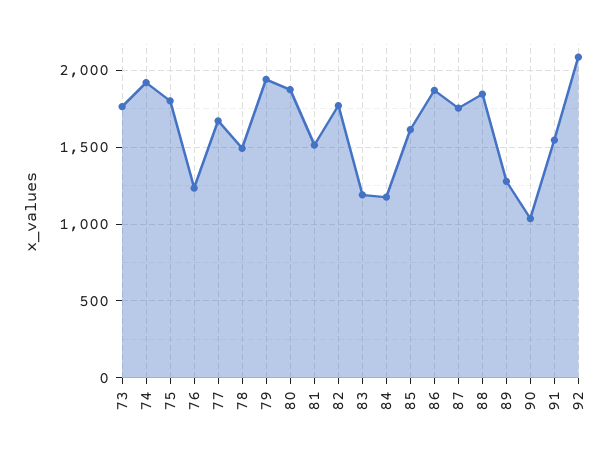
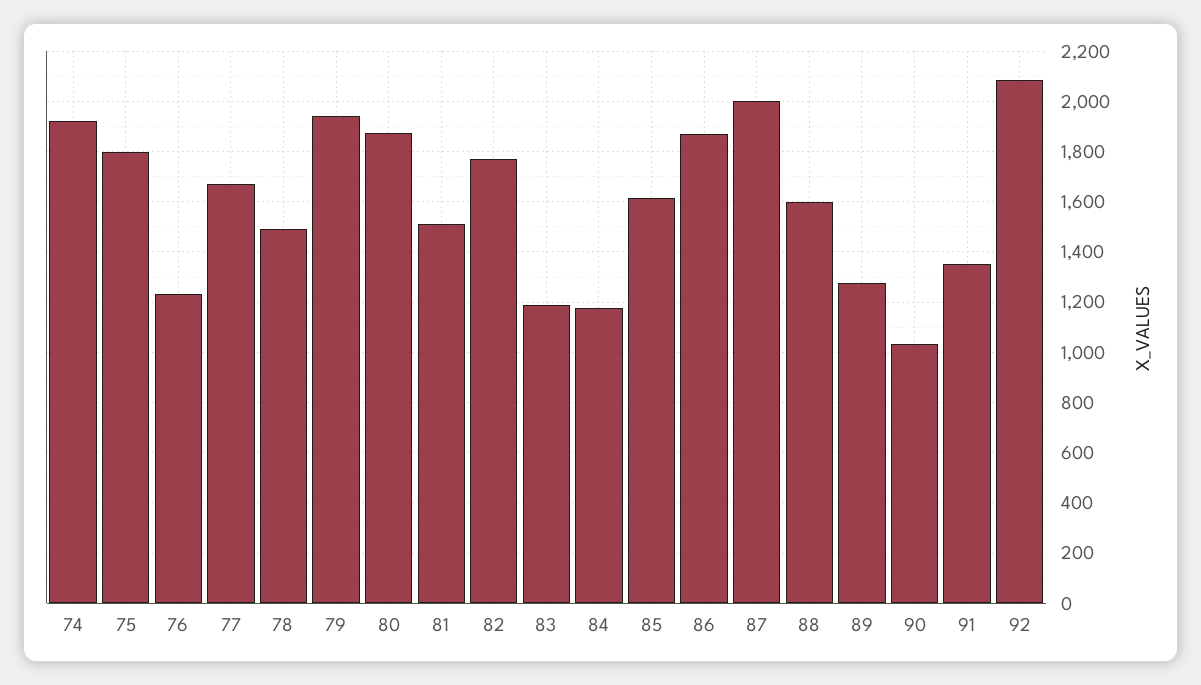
  {
-   "73": 1750,
    "74": 1925,
    "75": 1800,
    "76": 1225,
    "77": 1675,
    "78": 1500,
    "79": 1950,
    "80": 1875,
    "81": 1525,
    "82": 1775,
    "83": 1200,
    "84": 1175,
    "85": 1625,
    "86": 1875,
-   "87": 1750,
+   "87": 2000,
-   "88": 1850,
+   "88": 1600,
    "89": 1275,
    "90": 1025,
-   "91": 1550,
+   "91": 1350,
    "92": 2075
  }

